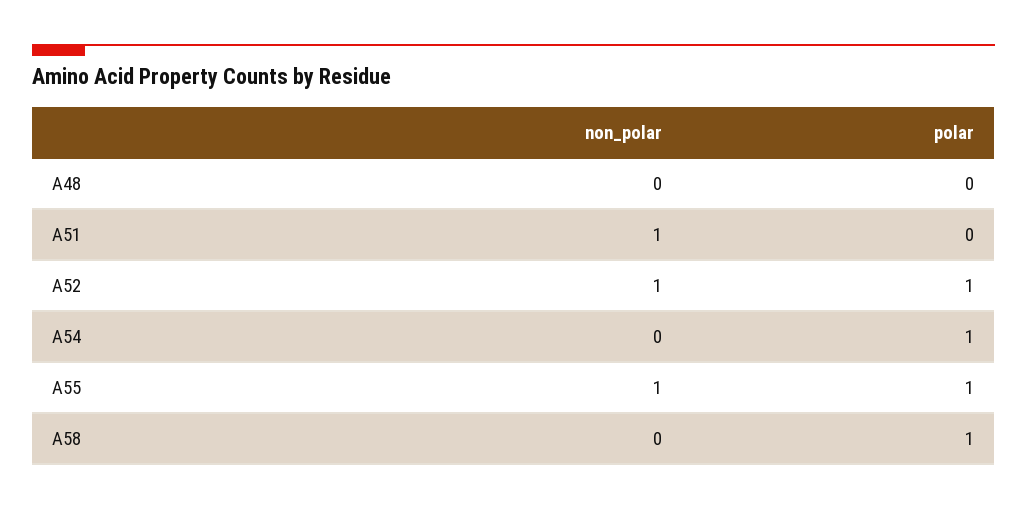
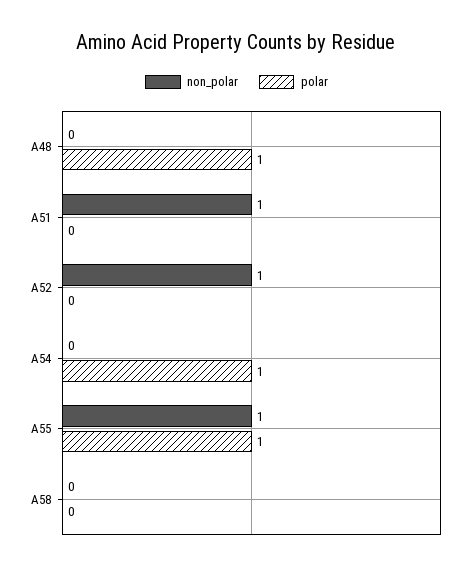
  {
    "non_polar": {
      "A48": 0,
      "A51": 1,
      "A52": 1,
      "A54": 0,
      "A55": 1,
      "A58": 0
    },
    "polar": {
-     "A48": 0,
+     "A48": 1,
      "A51": 0,
-     "A52": 1,
+     "A52": 0,
      "A54": 1,
      "A55": 1,
-     "A58": 1
+     "A58": 0
    }
  }

